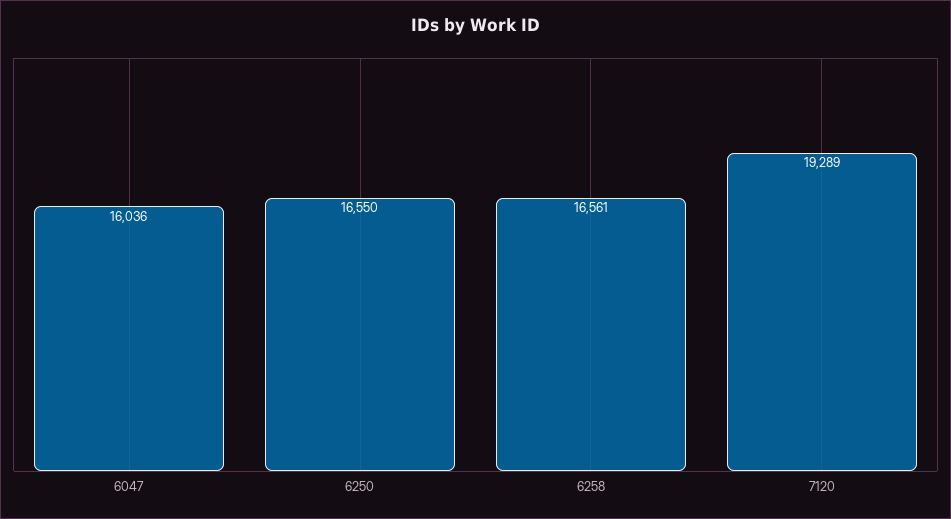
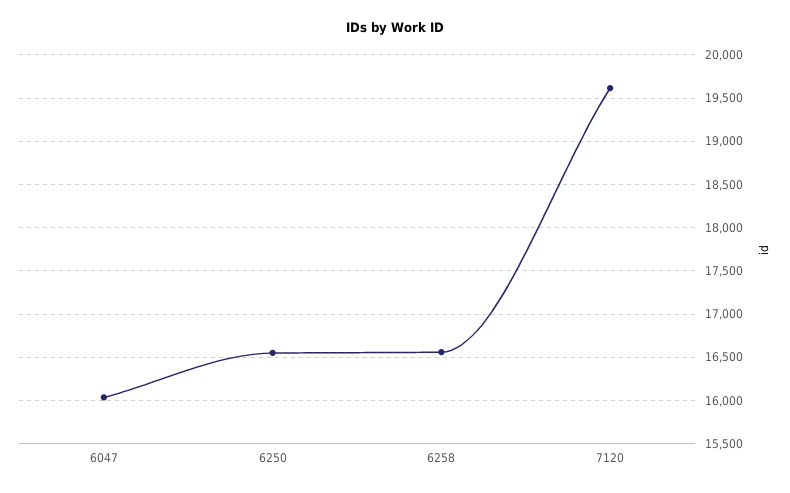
  {
    "6047": 16036,
    "6250": 16550,
    "6258": 16561,
-   "7120": 19289
+   "7120": 19600
  }

